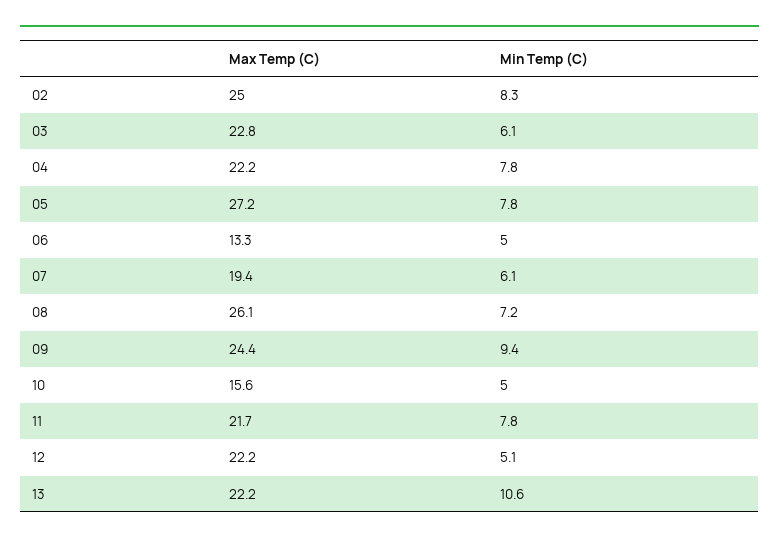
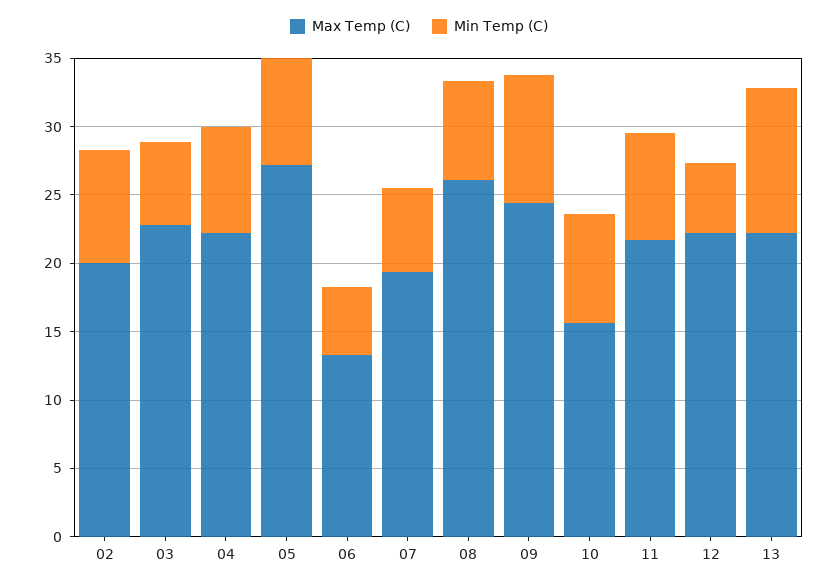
  {
    "Max Temp (C)": {
-     "02": 25,
+     "02": 20,
      "03": 22.8,
      "04": 22.2,
      "05": 27.2,
      "06": 13.3,
      "07": 19.4,
      "08": 26.1,
      "09": 24.4,
      "10": 15.6,
      "11": 21.7,
      "12": 22.2,
      "13": 22.2
    },
    "Min Temp (C)": {
      "02": 8.3,
      "03": 6.1,
      "04": 7.8,
      "05": 7.8,
      "06": 5,
      "07": 6.1,
      "08": 7.2,
      "09": 9.4,
-     "10": 5,
+     "10": 8,
      "11": 7.8,
      "12": 5.1,
      "13": 10.6
    }
  }

